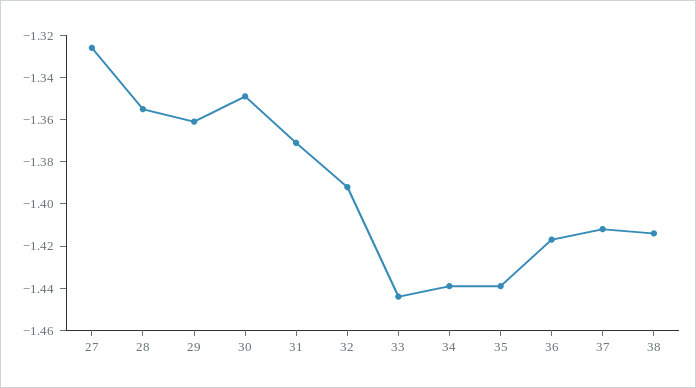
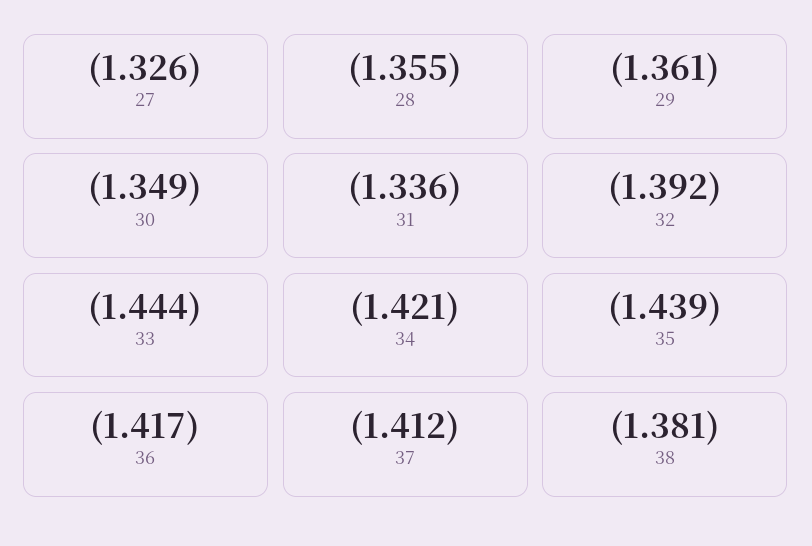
  {
    "27": -1.326,
    "28": -1.355,
    "29": -1.361,
    "30": -1.349,
-   "31": -1.37,
+   "31": -1.336,
    "32": -1.392,
    "33": -1.444,
-   "34": -1.44,
+   "34": -1.421,
    "35": -1.439,
    "36": -1.417,
    "37": -1.412,
-   "38": -1.415
+   "38": -1.381
  }

